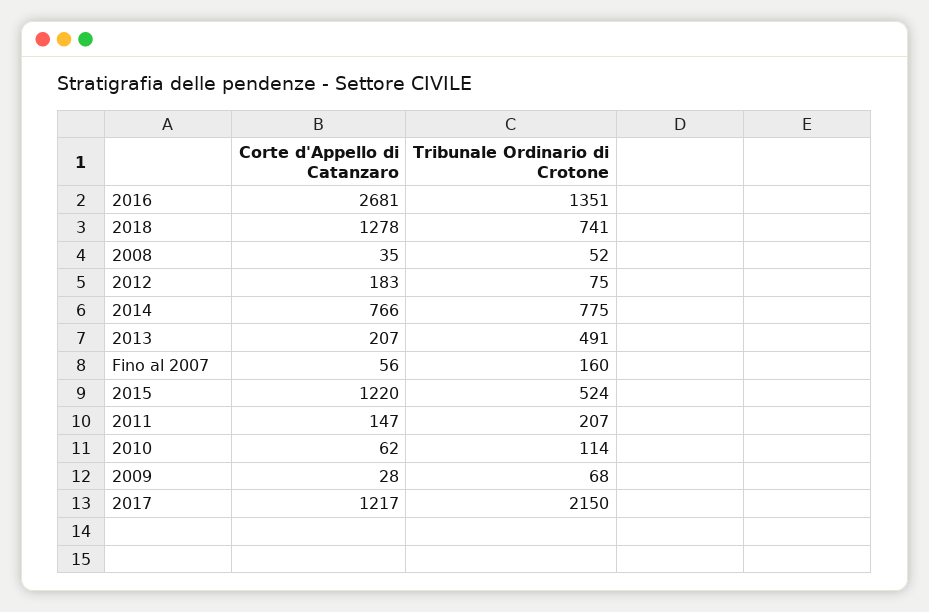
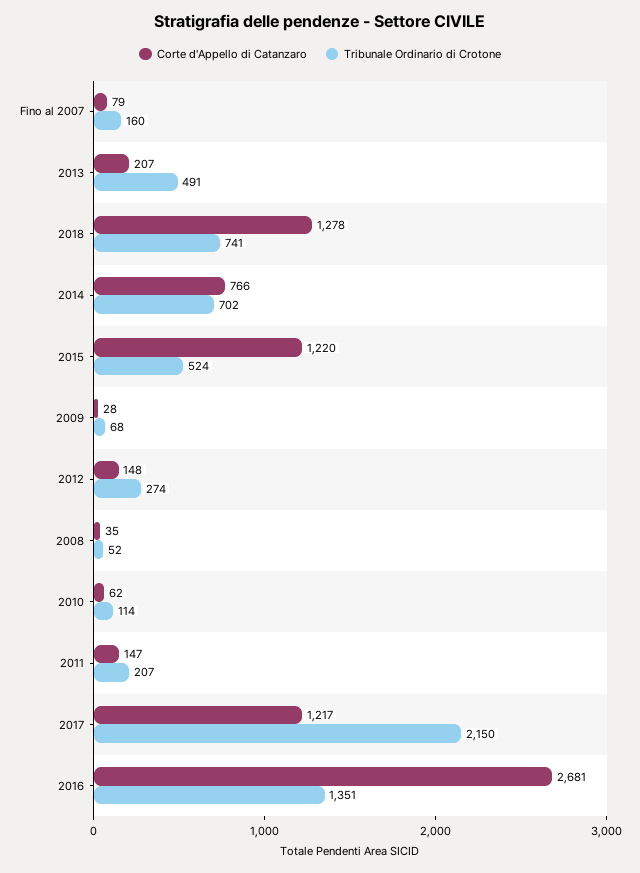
  {
    "Corte d'Appello di Catanzaro": {
      "2016": 2681,
      "2018": 1278,
      "2008": 35,
-     "2012": 183,
+     "2012": 148,
      "2014": 766,
      "2013": 207,
-     "Fino al 2007": 56,
+     "Fino al 2007": 79,
      "2015": 1220,
      "2011": 147,
      "2010": 62,
      "2009": 28,
      "2017": 1217
    },
    "Tribunale Ordinario di Crotone": {
      "2016": 1351,
      "2018": 741,
      "2008": 52,
-     "2012": 75,
+     "2012": 274,
-     "2014": 775,
+     "2014": 702,
      "2013": 491,
      "Fino al 2007": 160,
      "2015": 524,
      "2011": 207,
      "2010": 114,
      "2009": 68,
      "2017": 2150
    }
  }

